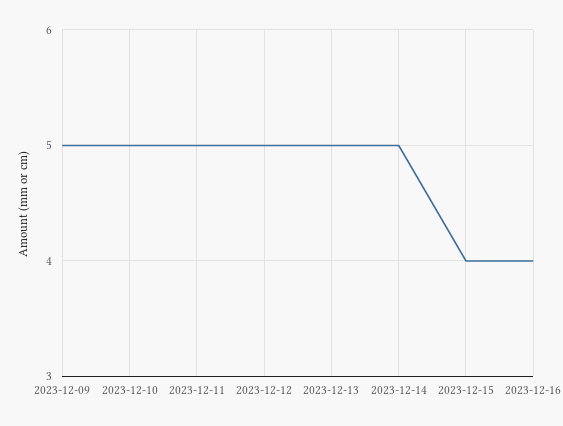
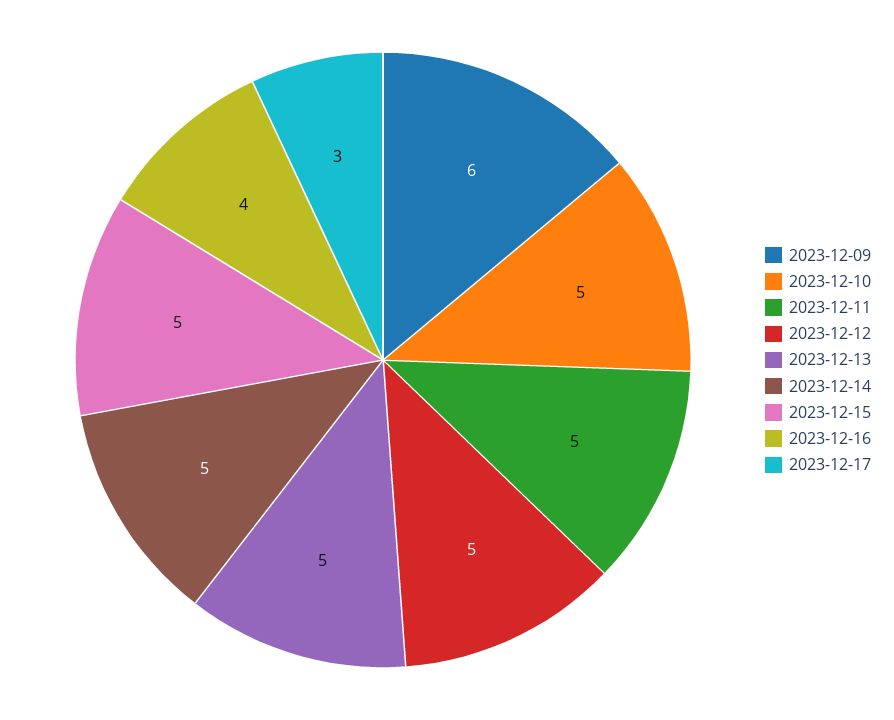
  {
-   "2023-12-09": 5,
+   "2023-12-09": 6,
    "2023-12-10": 5,
    "2023-12-11": 5,
    "2023-12-12": 5,
    "2023-12-13": 5,
    "2023-12-14": 5,
-   "2023-12-15": 4,
+   "2023-12-15": 5,
-   "2023-12-16": 4
+   "2023-12-16": 4,
+   "2023-12-17": 3
  }

